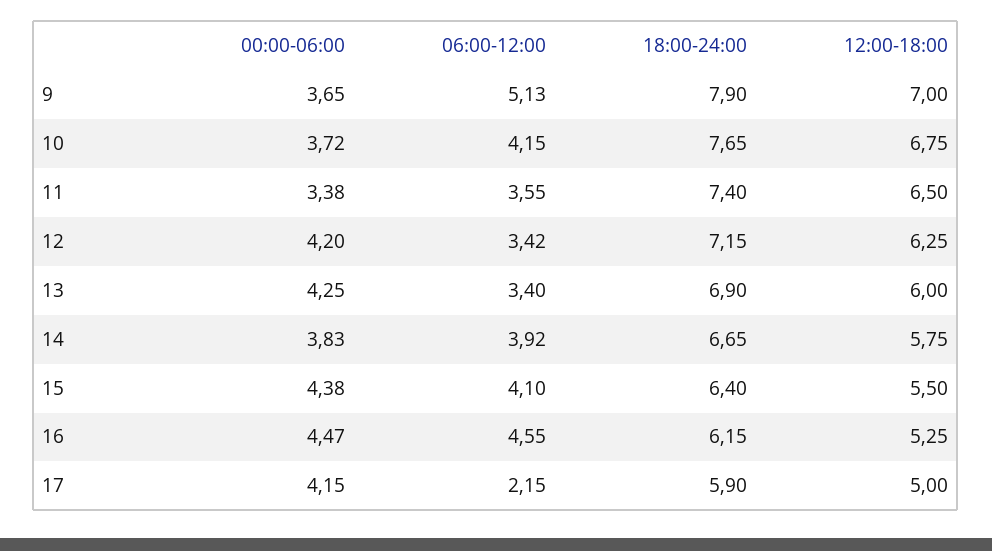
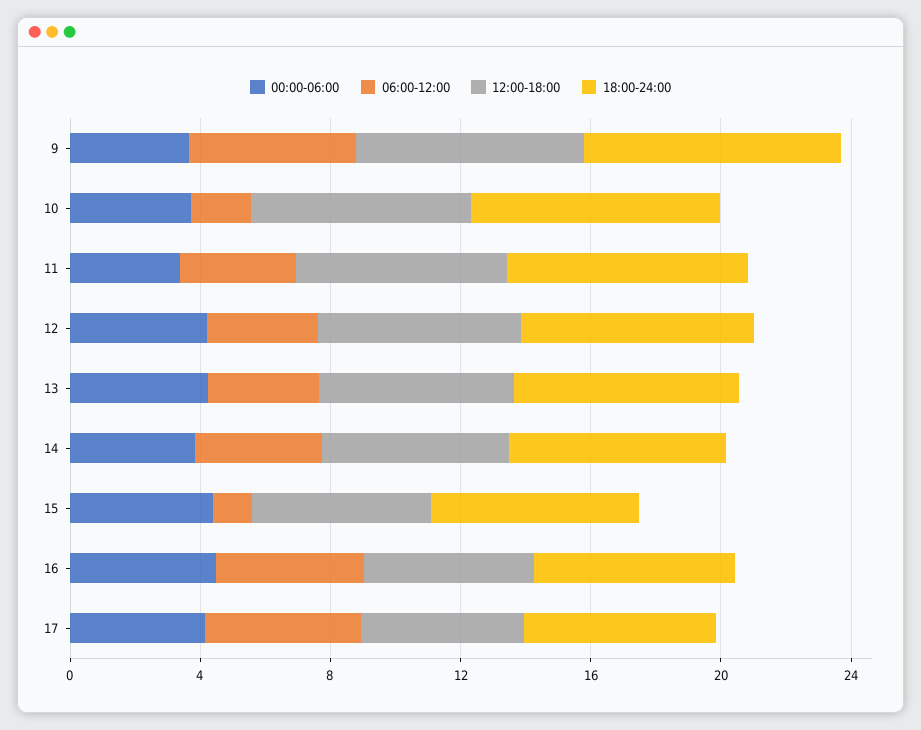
  {
    "00:00-06:00": {
      "9": 3.65,
      "10": 3.72,
      "11": 3.38,
      "12": 4.2,
      "13": 4.25,
      "14": 3.83,
      "15": 4.38,
      "16": 4.47,
      "17": 4.15
    },
    "06:00-12:00": {
      "9": 5.13,
-     "10": 4.15,
+     "10": 2,
      "11": 3.55,
      "12": 3.42,
      "13": 3.4,
      "14": 3.92,
-     "15": 4.1,
+     "15": 1,
      "16": 4.55,
-     "17": 2.15
+     "17": 5
    },
    "18:00-24:00": {
      "9": 7.9,
      "10": 7.65,
      "11": 7.4,
      "12": 7.15,
      "13": 6.9,
      "14": 6.65,
      "15": 6.4,
      "16": 6.15,
      "17": 5.9
    },
    "12:00-18:00": {
      "9": 7,
      "10": 6.75,
      "11": 6.5,
      "12": 6.25,
      "13": 6,
      "14": 5.75,
      "15": 5.5,
      "16": 5.25,
      "17": 5
    }
  }

